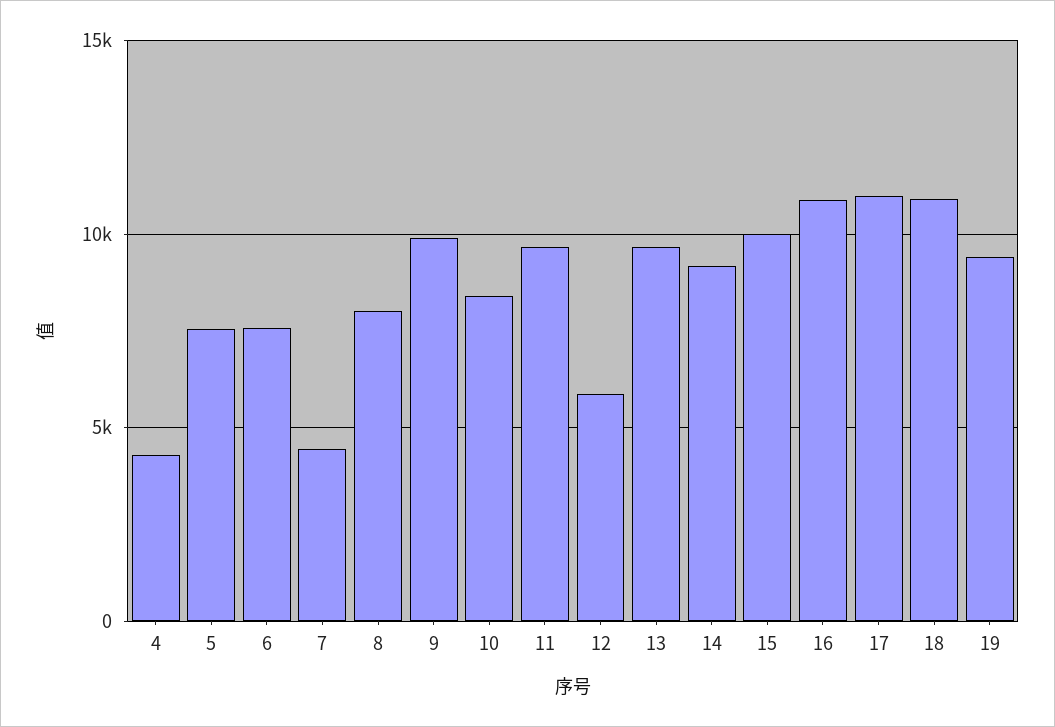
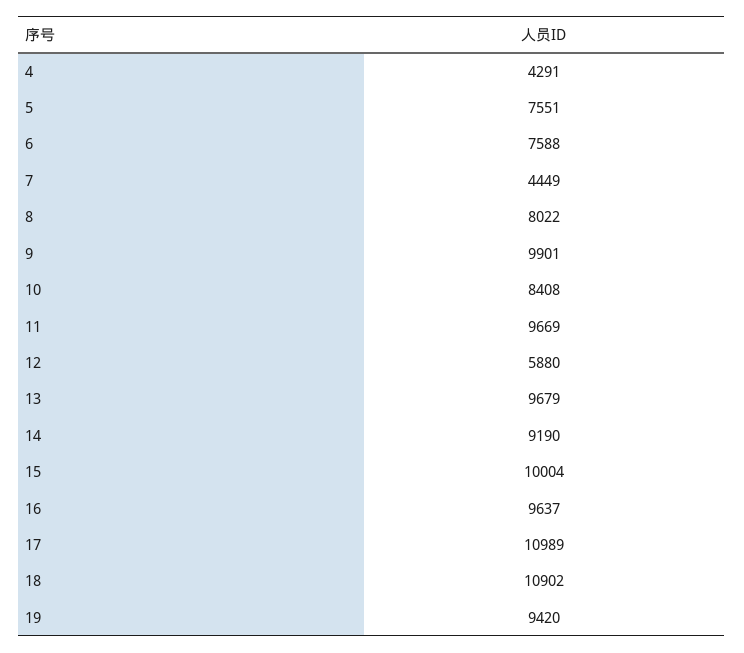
  {
    "4": 4291,
    "5": 7551,
    "6": 7588,
    "7": 4449,
    "8": 8022,
    "9": 9901,
    "10": 8408,
    "11": 9669,
    "12": 5880,
    "13": 9679,
    "14": 9190,
    "15": 10004,
-   "16": 11000,
+   "16": 9637,
    "17": 10989,
    "18": 10902,
    "19": 9420
  }

